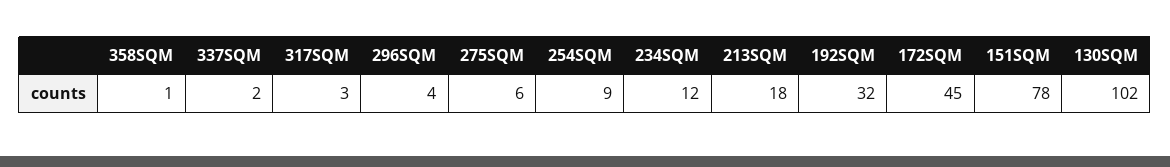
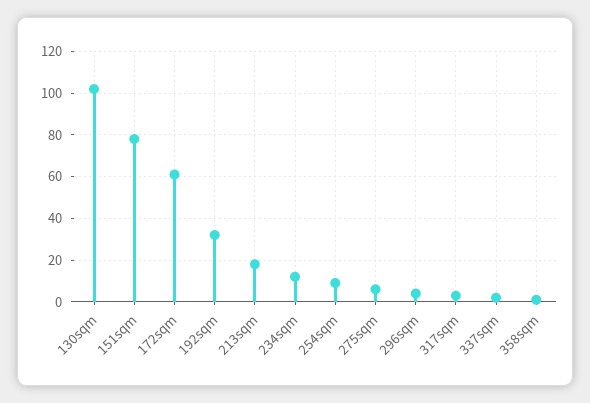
  {
    "358SQM": 1,
    "337SQM": 2,
    "317SQM": 3,
    "296SQM": 4,
    "275SQM": 6,
    "254SQM": 9,
    "234SQM": 12,
    "213SQM": 18,
    "192SQM": 32,
-   "172SQM": 45,
+   "172SQM": 60,
    "151SQM": 78,
    "130SQM": 102
  }

